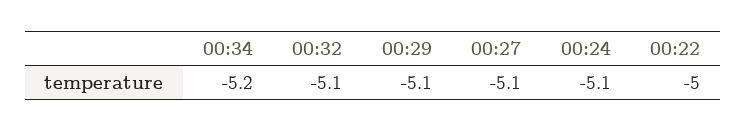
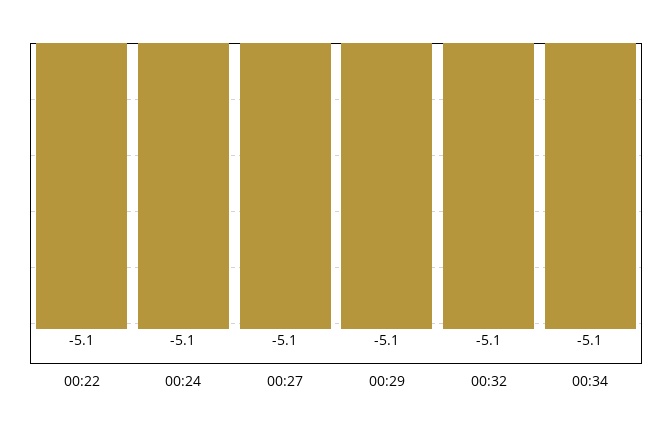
  {
-   "00:34": -5.2,
+   "00:34": -5.1,
    "00:32": -5.1,
    "00:29": -5.1,
    "00:27": -5.1,
    "00:24": -5.1,
-   "00:22": -5
+   "00:22": -5.1
  }

